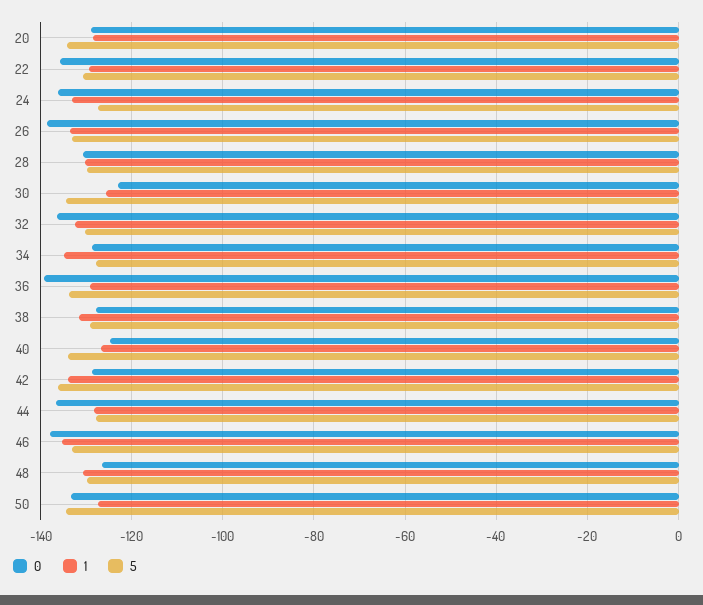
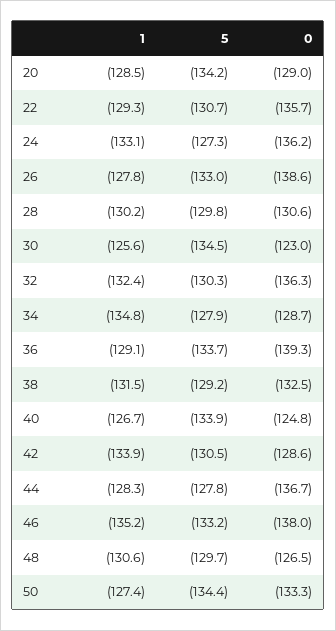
  {
    "0": {
      "20": -129,
      "22": -135.7,
      "24": -136.2,
      "26": -138.6,
      "28": -130.6,
      "30": -123,
      "32": -136.3,
      "34": -128.7,
      "36": -139.3,
-     "38": -128,
+     "38": -132.5,
      "40": -124.8,
      "42": -128.6,
      "44": -136.7,
      "46": -138,
      "48": -126.5,
      "50": -133.3
    },
    "1": {
      "20": -128.5,
      "22": -129.3,
      "24": -133.1,
-     "26": -134,
+     "26": -127.8,
      "28": -130.2,
      "30": -125.6,
      "32": -132.4,
      "34": -134.8,
      "36": -129.1,
      "38": -131.5,
      "40": -126.7,
      "42": -133.9,
      "44": -128.3,
      "46": -135.2,
      "48": -130.6,
      "50": -127.4
    },
    "5": {
      "20": -134.2,
      "22": -130.7,
      "24": -127.3,
      "26": -133,
      "28": -129.8,
      "30": -134.5,
      "32": -130.3,
      "34": -127.9,
      "36": -133.7,
      "38": -129.2,
      "40": -133.9,
-     "42": -136,
+     "42": -130.5,
      "44": -127.8,
      "46": -133.2,
      "48": -129.7,
      "50": -134.4
    }
  }

